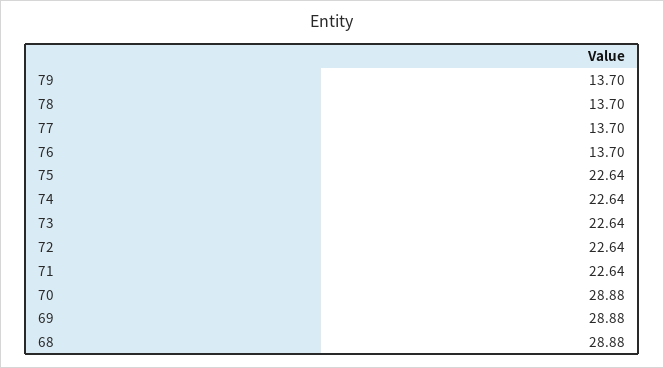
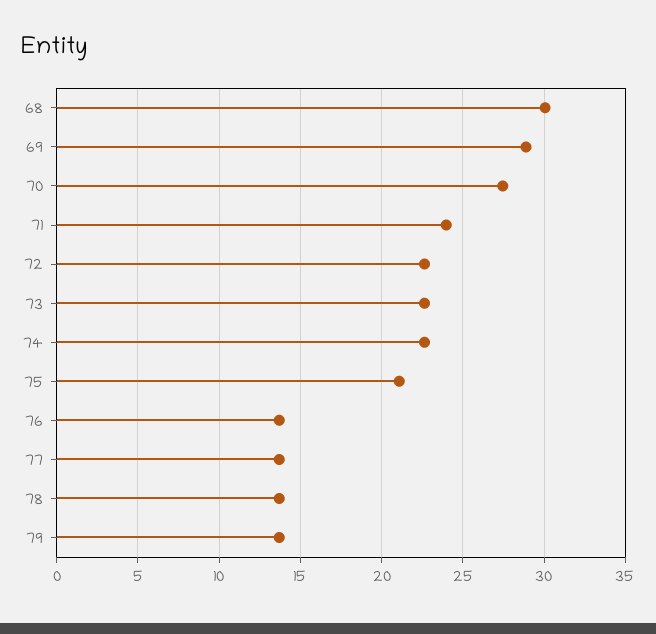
  {
    "79": 13.7,
    "78": 13.7,
    "77": 13.7,
    "76": 13.7,
-   "75": 22.64,
+   "75": 21,
    "74": 22.64,
    "73": 22.64,
    "72": 22.64,
-   "71": 22.64,
+   "71": 24,
-   "70": 28.88,
+   "70": 27.5,
    "69": 28.88,
-   "68": 28.88
+   "68": 30
  }

